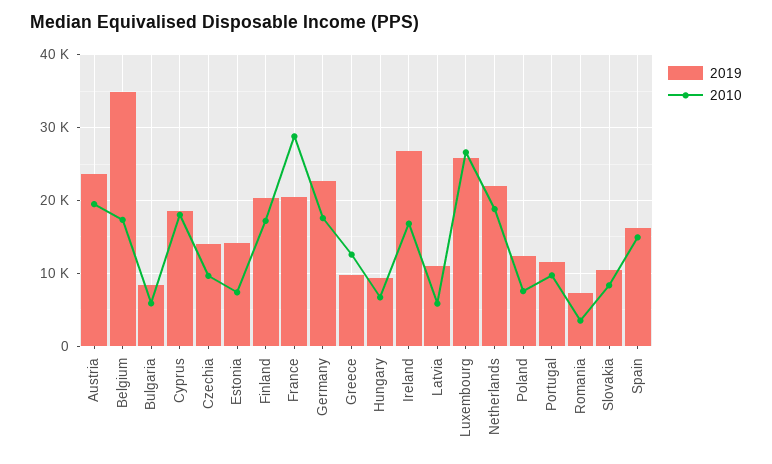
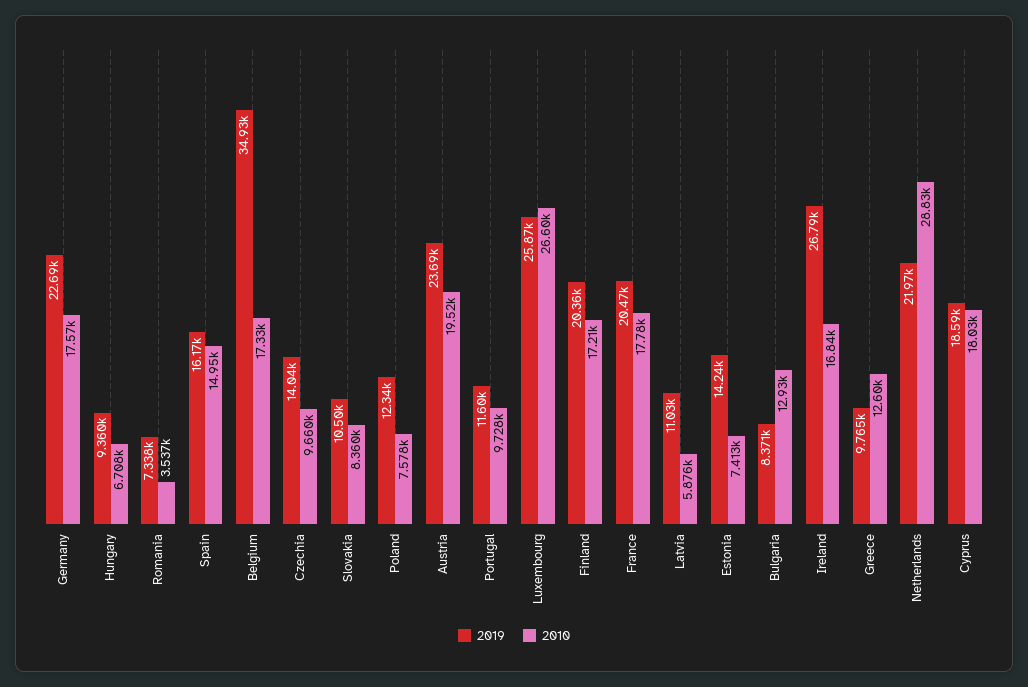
  {
    "2019": {
      "Austria": 23690,
      "Belgium": 34930,
      "Bulgaria": 8371,
      "Cyprus": 18590,
      "Czechia": 14040,
      "Estonia": 14240,
      "Finland": 20360,
      "France": 20470,
      "Germany": 22690,
      "Greece": 9765,
      "Hungary": 9360,
      "Ireland": 26790,
      "Latvia": 11030,
      "Luxembourg": 25870,
      "Netherlands": 21970,
      "Poland": 12340,
      "Portugal": 11600,
      "Romania": 7338,
      "Slovakia": 10500,
      "Spain": 16170
    },
    "2010": {
      "Austria": 19520,
      "Belgium": 17330,
-     "Bulgaria": 6000,
+     "Bulgaria": 12930,
      "Cyprus": 18030,
      "Czechia": 9660,
      "Estonia": 7413,
      "Finland": 17210,
-     "France": 29000,
+     "France": 17780,
      "Germany": 17570,
      "Greece": 12600,
      "Hungary": 6708,
      "Ireland": 16840,
      "Latvia": 5876,
      "Luxembourg": 26600,
-     "Netherlands": 19000,
+     "Netherlands": 28830,
      "Poland": 7578,
      "Portugal": 9728,
      "Romania": 3537,
      "Slovakia": 8360,
      "Spain": 14950
    }
  }

